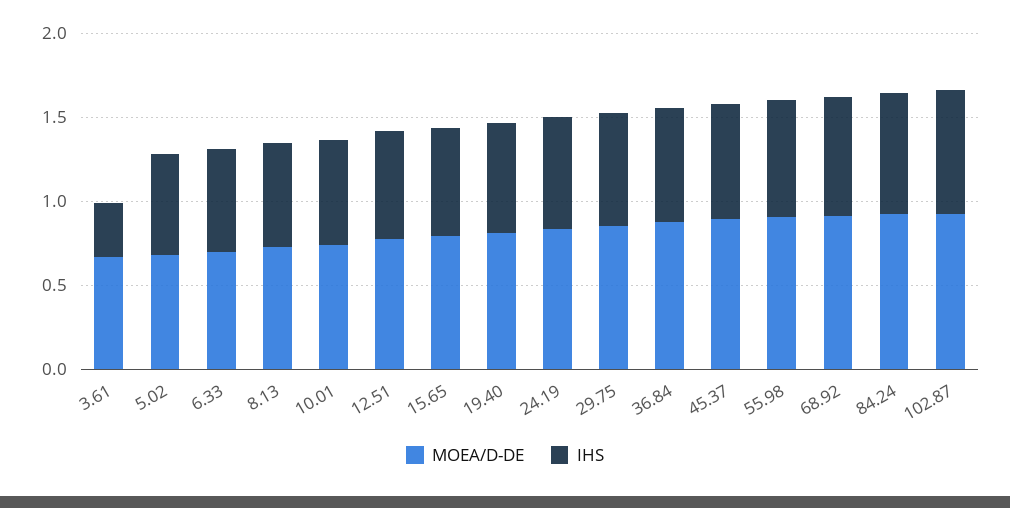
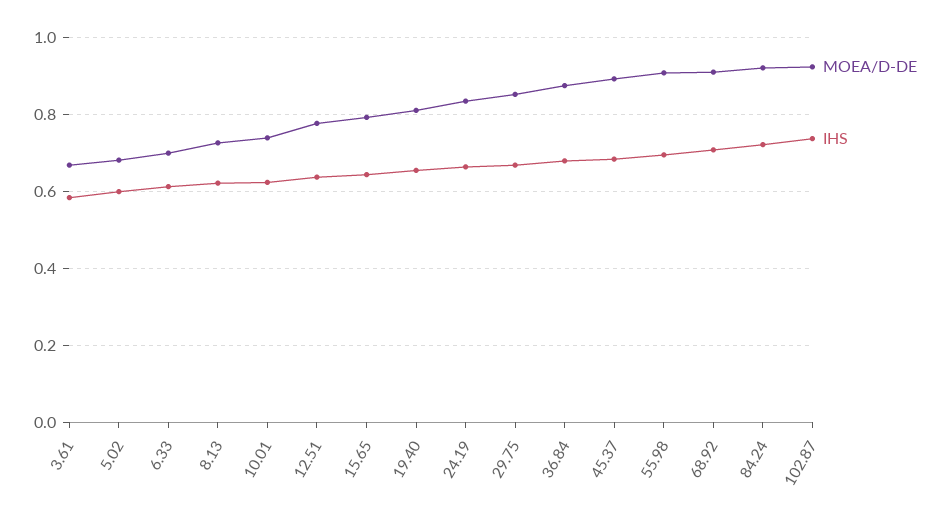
  {
    "MOEA/D-DE": {
      "3.61": 0.66,
      "5.02": 0.68,
      "6.33": 0.7,
      "8.13": 0.72,
      "10.01": 0.74,
      "12.51": 0.78,
      "15.65": 0.8,
      "19.40": 0.82,
      "24.19": 0.84,
      "29.75": 0.86,
      "36.84": 0.88,
      "45.37": 0.9,
      "55.98": 0.9,
      "68.92": 0.92,
      "84.24": 0.92,
      "102.87": 0.92
    },
    "IHS": {
-     "3.61": 0.3,
+     "3.61": 0.58,
      "5.02": 0.6,
      "6.33": 0.62,
      "8.13": 0.62,
      "10.01": 0.62,
      "12.51": 0.64,
      "15.65": 0.64,
      "19.40": 0.66,
      "24.19": 0.66,
      "29.75": 0.66,
      "36.84": 0.68,
      "45.37": 0.68,
      "55.98": 0.7,
      "68.92": 0.7,
      "84.24": 0.72,
      "102.87": 0.74
    }
  }

